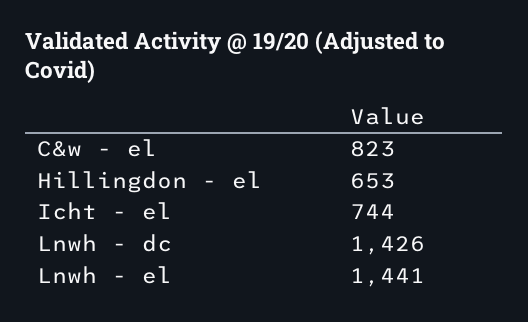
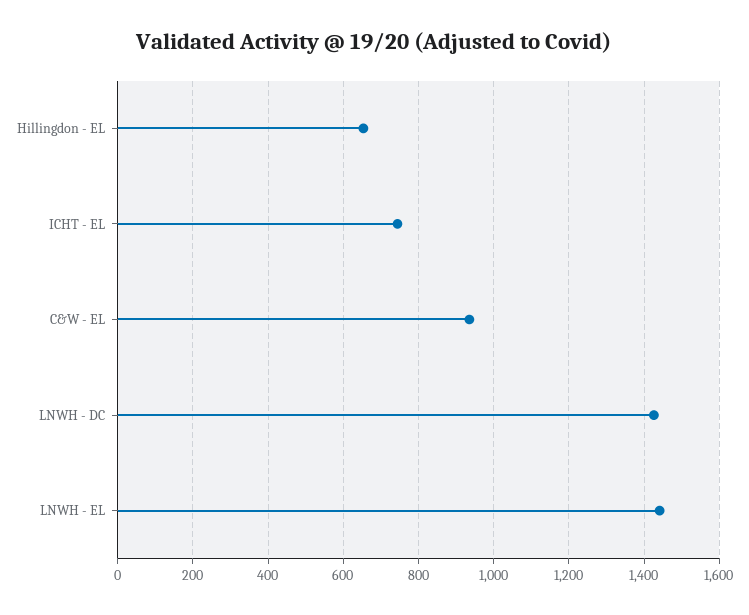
  {
-   "C&w - el": 823,
+   "C&w - el": 940,
    "Hillingdon - el": 653,
    "Icht - el": 744,
    "Lnwh - dc": 1426,
    "Lnwh - el": 1441
  }

